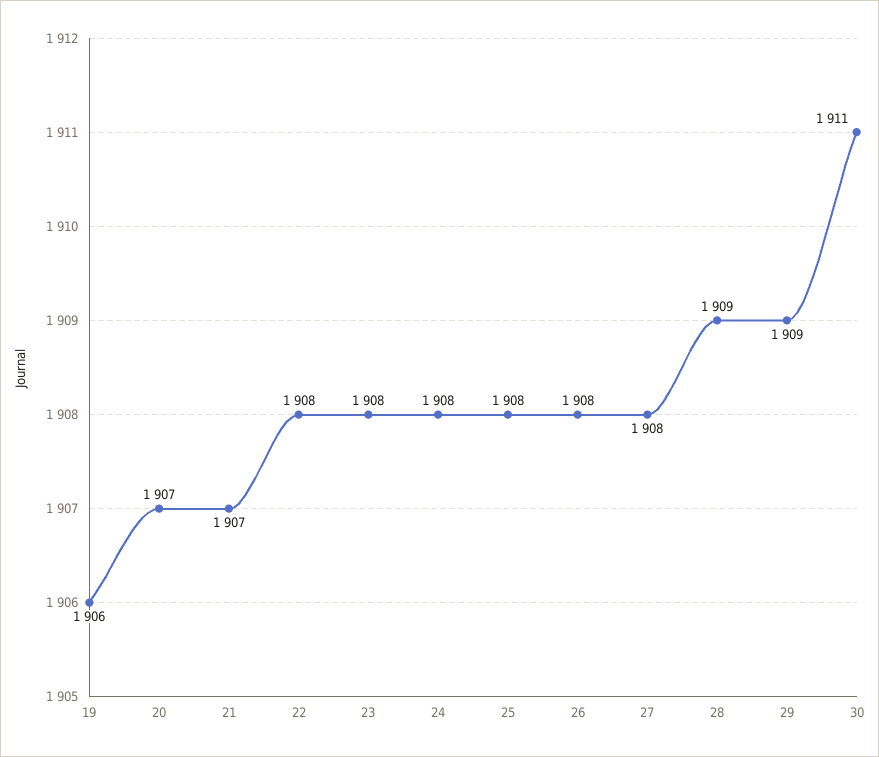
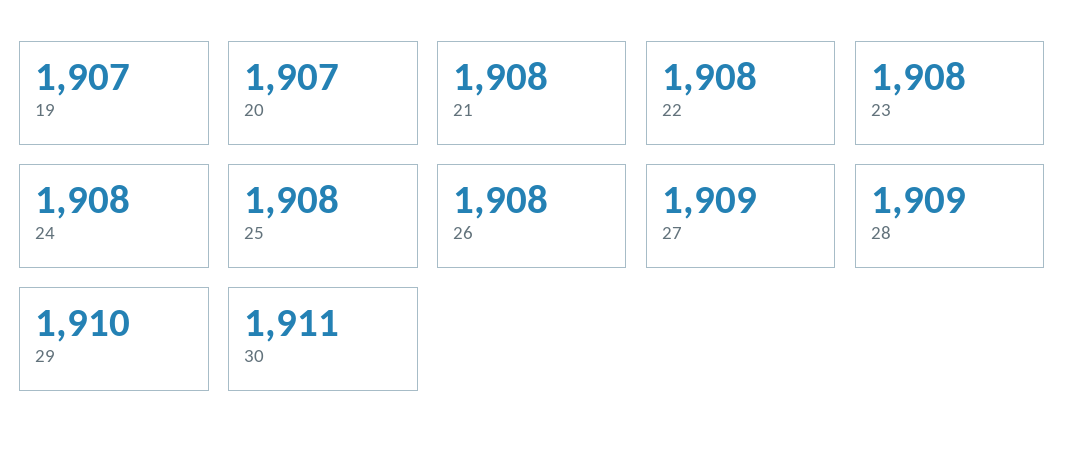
  {
-   "19": 1906,
+   "19": 1907,
    "20": 1907,
-   "21": 1907,
+   "21": 1908,
    "22": 1908,
    "23": 1908,
    "24": 1908,
    "25": 1908,
    "26": 1908,
-   "27": 1908,
+   "27": 1909,
    "28": 1909,
-   "29": 1909,
+   "29": 1910,
    "30": 1911
  }

